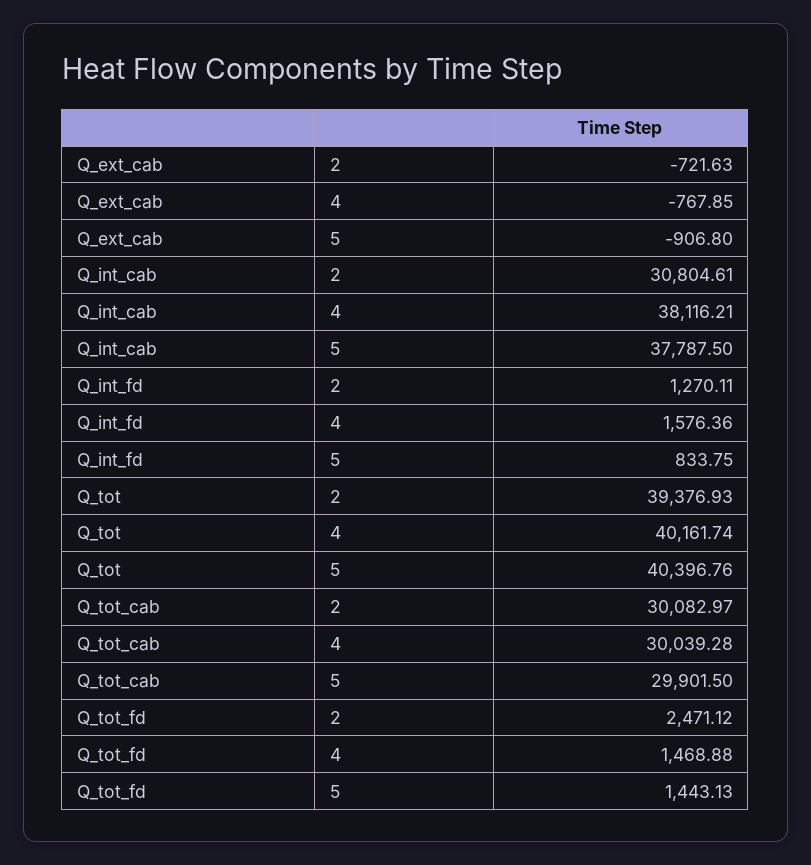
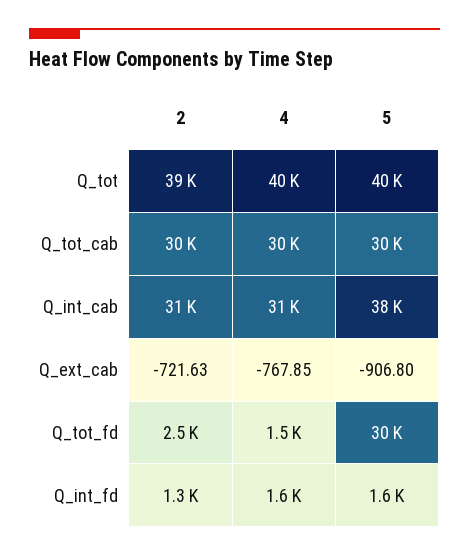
  {
    "Q_ext_cab": {
      "2": -721.63,
      "4": -767.85,
      "5": -906.8
    },
    "Q_int_cab": {
      "2": 30804.61,
-     "4": 38116.21,
+     "4": 31000,
      "5": 37787.5
    },
    "Q_int_fd": {
      "2": 1270.11,
      "4": 1576.36,
-     "5": 833.75
+     "5": 1600
    },
    "Q_tot": {
      "2": 39376.93,
      "4": 40161.74,
      "5": 40396.76
    },
    "Q_tot_cab": {
      "2": 30082.97,
      "4": 30039.28,
      "5": 29901.5
    },
    "Q_tot_fd": {
      "2": 2471.12,
      "4": 1468.88,
-     "5": 1443.13
+     "5": 30000
    }
  }

